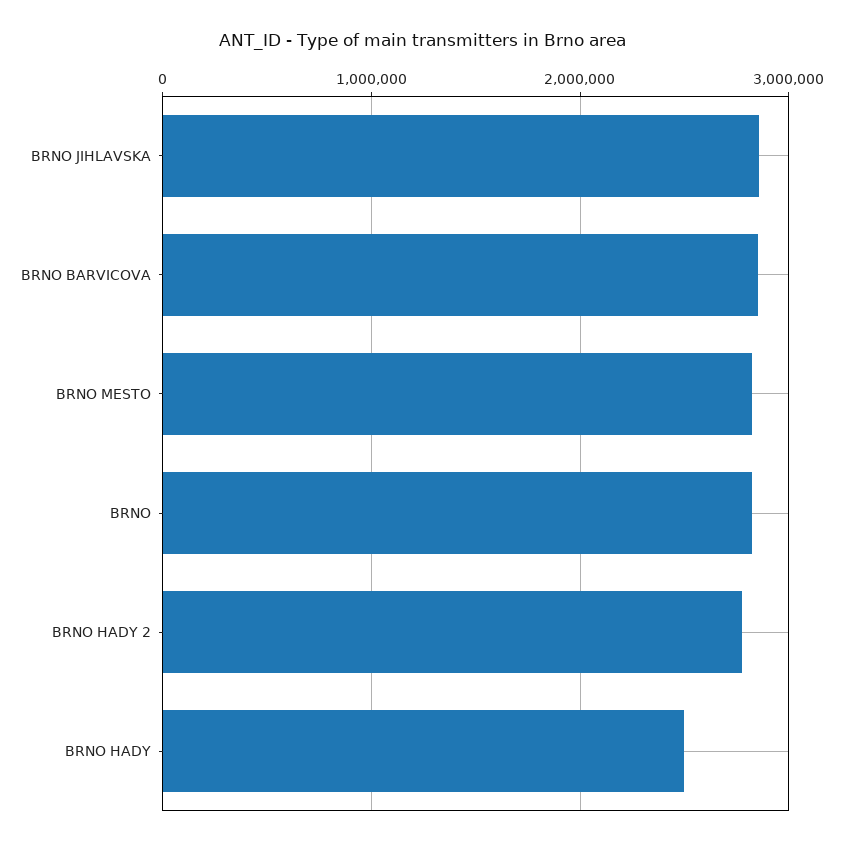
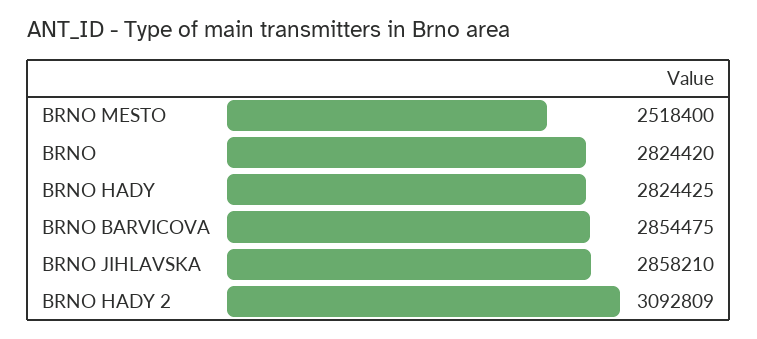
  {
    "BRNO JIHLAVSKA": 2858210,
    "BRNO BARVICOVA": 2854475,
-   "BRNO MESTO": 2800000,
+   "BRNO MESTO": 2518400,
    "BRNO": 2824420,
-   "BRNO HADY 2": 2800000,
+   "BRNO HADY 2": 3092809,
-   "BRNO HADY": 2500000
+   "BRNO HADY": 2824425
  }

